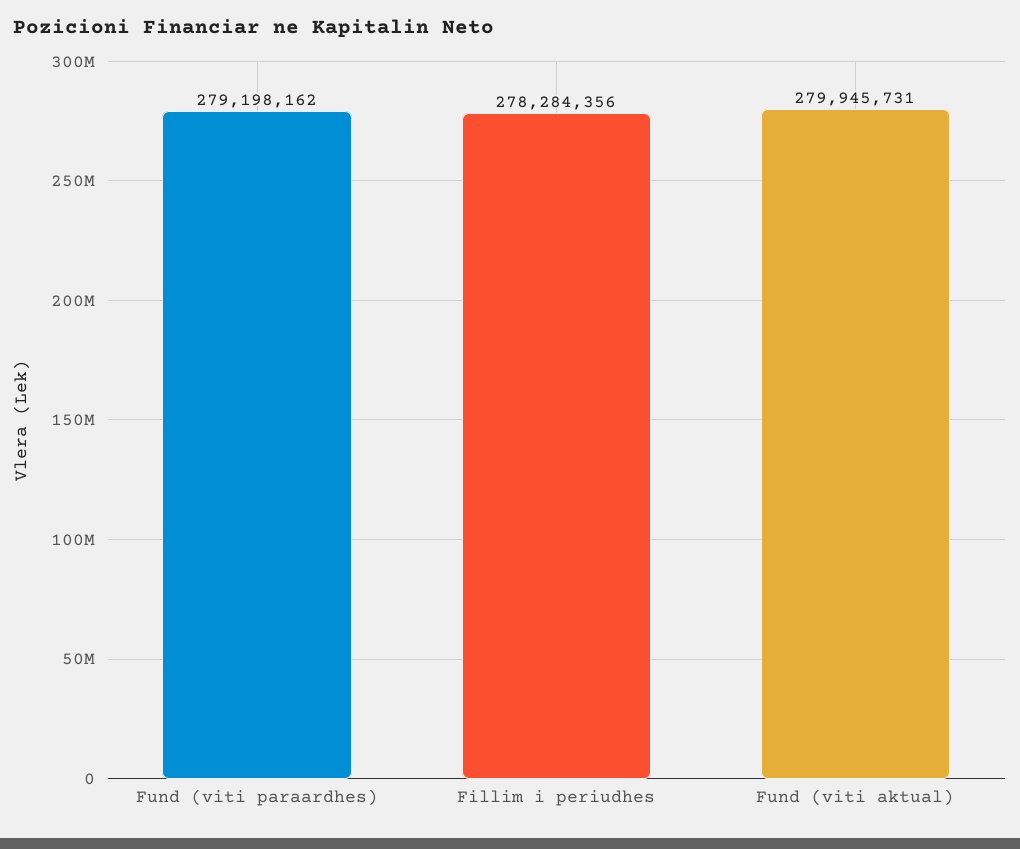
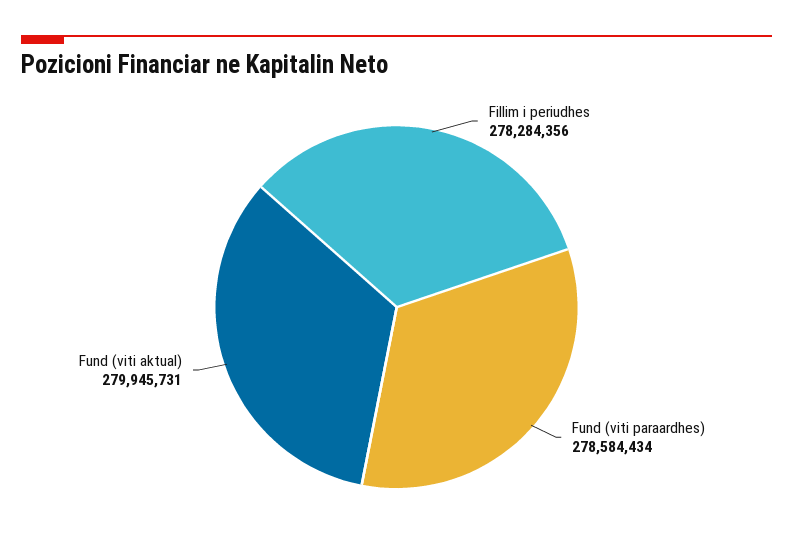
  {
-   "Fund (viti paraardhes)": 279198162,
+   "Fund (viti paraardhes)": 278584434,
    "Fillim i periudhes": 278284356,
    "Fund (viti aktual)": 279945731
  }

